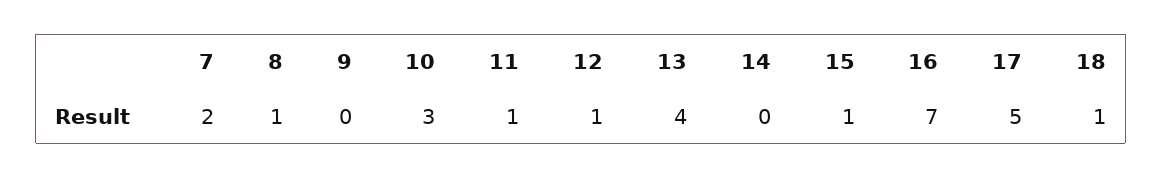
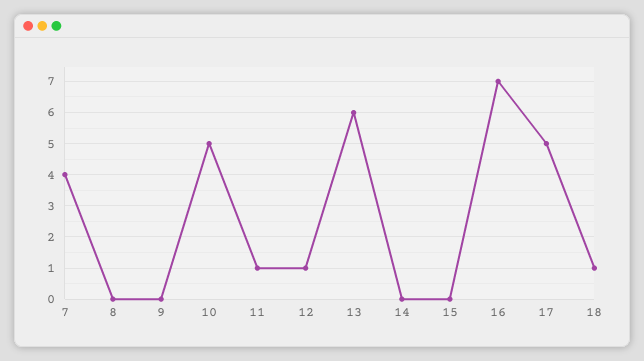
  {
-   "7": 2,
+   "7": 4,
-   "8": 1,
+   "8": 0,
    "9": 0,
-   "10": 3,
+   "10": 5,
    "11": 1,
    "12": 1,
-   "13": 4,
+   "13": 6,
    "14": 0,
-   "15": 1,
+   "15": 0,
    "16": 7,
    "17": 5,
    "18": 1
  }

